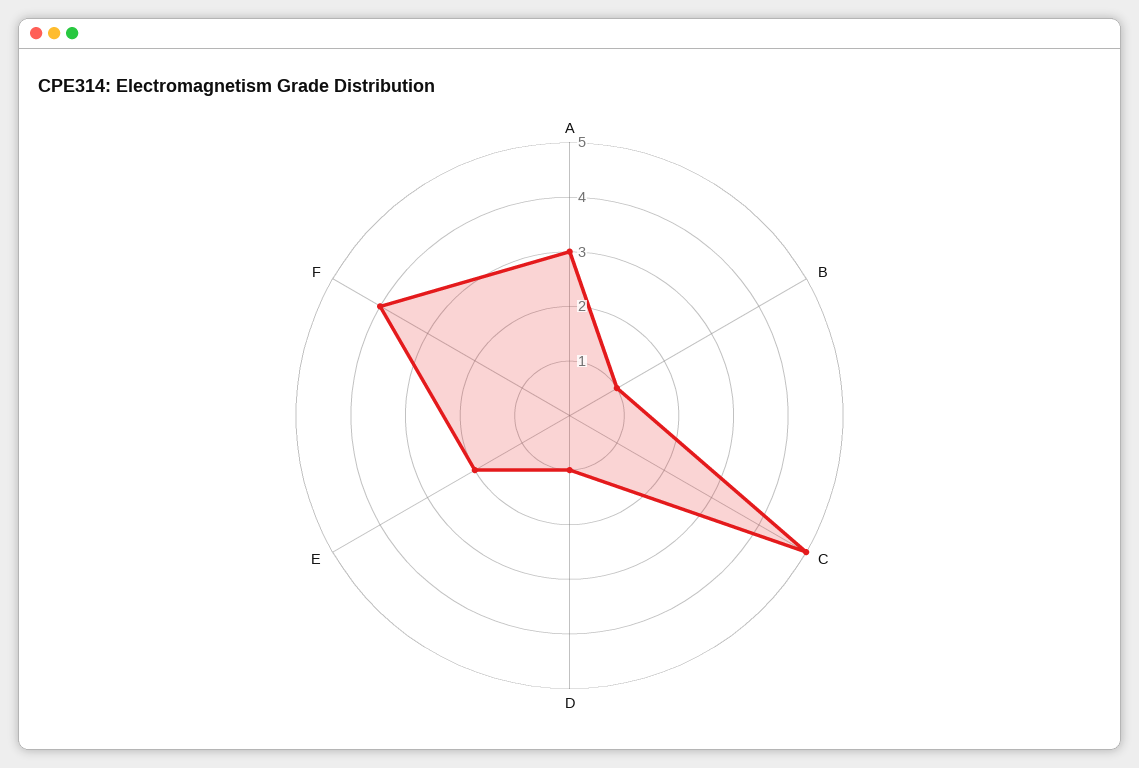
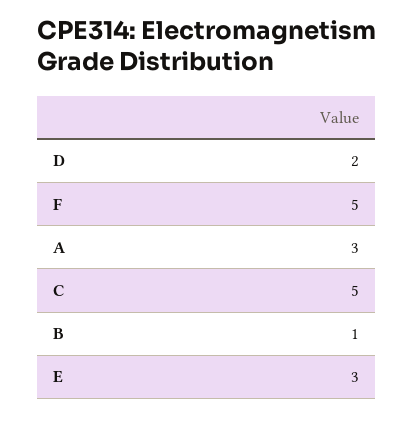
  {
    "A": 3,
    "B": 1,
    "C": 5,
-   "D": 1,
+   "D": 2,
-   "E": 2,
+   "E": 3,
-   "F": 4
+   "F": 5
  }

